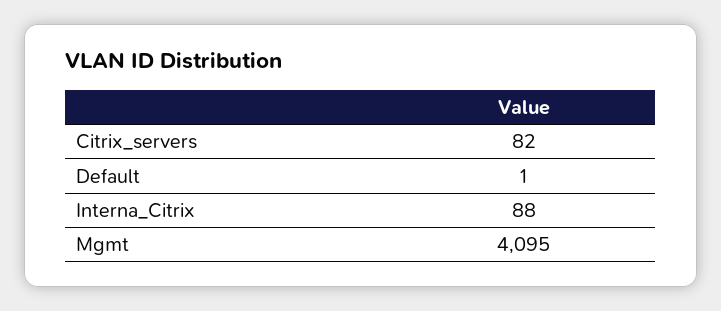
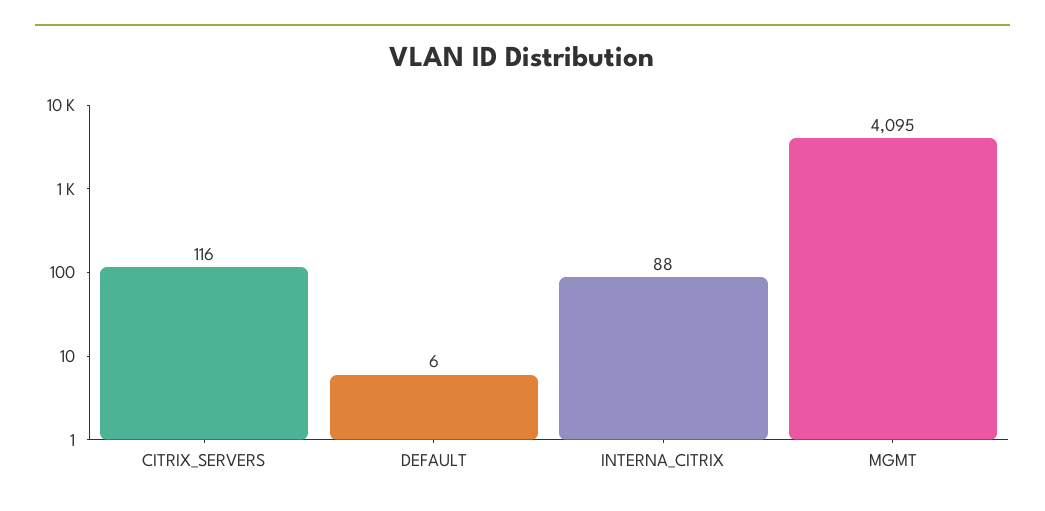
  {
-   "Citrix_servers": 82,
+   "Citrix_servers": 116,
-   "Default": 1,
+   "Default": 6,
    "Interna_Citrix": 88,
    "Mgmt": 4095
  }

